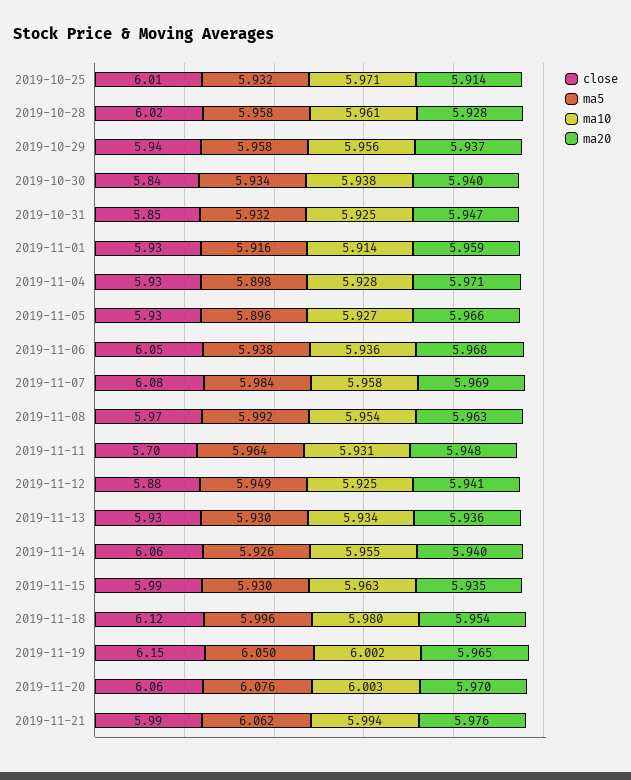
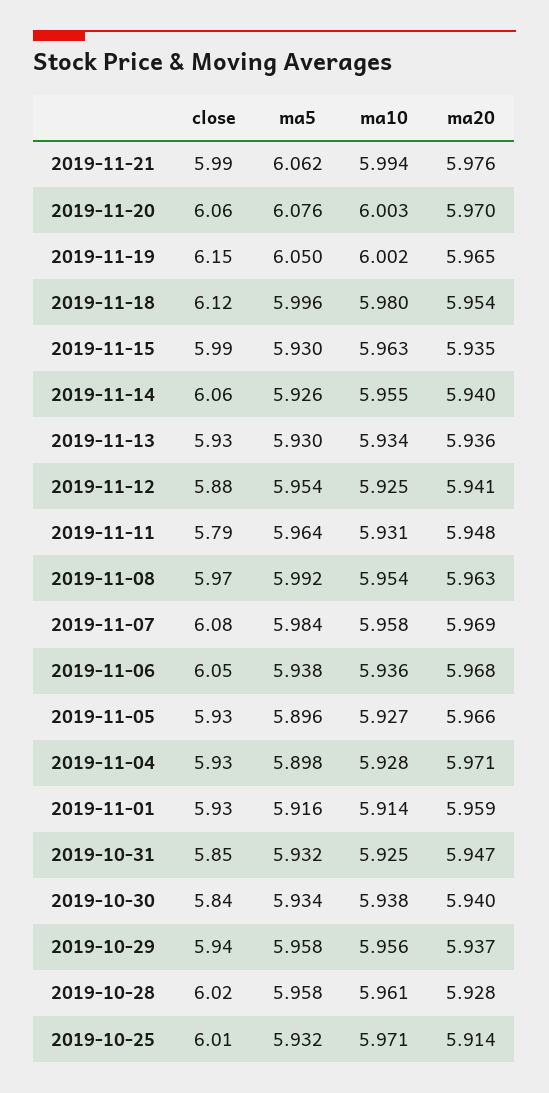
  {
    "close": {
      "2019-10-25": 6.01,
      "2019-10-28": 6.02,
      "2019-10-29": 5.94,
      "2019-10-30": 5.84,
      "2019-10-31": 5.85,
      "2019-11-01": 5.93,
      "2019-11-04": 5.93,
      "2019-11-05": 5.93,
      "2019-11-06": 6.05,
      "2019-11-07": 6.08,
      "2019-11-08": 5.97,
-     "2019-11-11": 5.7,
+     "2019-11-11": 5.79,
      "2019-11-12": 5.88,
      "2019-11-13": 5.93,
      "2019-11-14": 6.06,
      "2019-11-15": 5.99,
      "2019-11-18": 6.12,
      "2019-11-19": 6.15,
      "2019-11-20": 6.06,
      "2019-11-21": 5.99
    },
    "ma5": {
      "2019-10-25": 5.932,
      "2019-10-28": 5.958,
      "2019-10-29": 5.958,
      "2019-10-30": 5.934,
      "2019-10-31": 5.932,
      "2019-11-01": 5.916,
      "2019-11-04": 5.898,
      "2019-11-05": 5.896,
      "2019-11-06": 5.938,
      "2019-11-07": 5.984,
      "2019-11-08": 5.992,
      "2019-11-11": 5.964,
-     "2019-11-12": 5.949,
+     "2019-11-12": 5.954,
      "2019-11-13": 5.93,
      "2019-11-14": 5.926,
      "2019-11-15": 5.93,
      "2019-11-18": 5.996,
      "2019-11-19": 6.05,
      "2019-11-20": 6.076,
      "2019-11-21": 6.062
    },
    "ma10": {
      "2019-10-25": 5.971,
      "2019-10-28": 5.961,
      "2019-10-29": 5.956,
      "2019-10-30": 5.938,
      "2019-10-31": 5.925,
      "2019-11-01": 5.914,
      "2019-11-04": 5.928,
      "2019-11-05": 5.927,
      "2019-11-06": 5.936,
      "2019-11-07": 5.958,
      "2019-11-08": 5.954,
      "2019-11-11": 5.931,
      "2019-11-12": 5.925,
      "2019-11-13": 5.934,
      "2019-11-14": 5.955,
      "2019-11-15": 5.963,
      "2019-11-18": 5.98,
      "2019-11-19": 6.002,
      "2019-11-20": 6.003,
      "2019-11-21": 5.994
    },
    "ma20": {
      "2019-10-25": 5.914,
      "2019-10-28": 5.928,
      "2019-10-29": 5.937,
      "2019-10-30": 5.94,
      "2019-10-31": 5.947,
      "2019-11-01": 5.959,
      "2019-11-04": 5.971,
      "2019-11-05": 5.966,
      "2019-11-06": 5.968,
      "2019-11-07": 5.969,
      "2019-11-08": 5.963,
      "2019-11-11": 5.948,
      "2019-11-12": 5.941,
      "2019-11-13": 5.936,
      "2019-11-14": 5.94,
      "2019-11-15": 5.935,
      "2019-11-18": 5.954,
      "2019-11-19": 5.965,
      "2019-11-20": 5.97,
      "2019-11-21": 5.976
    }
  }

